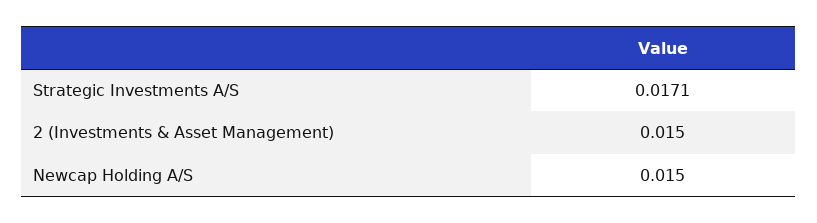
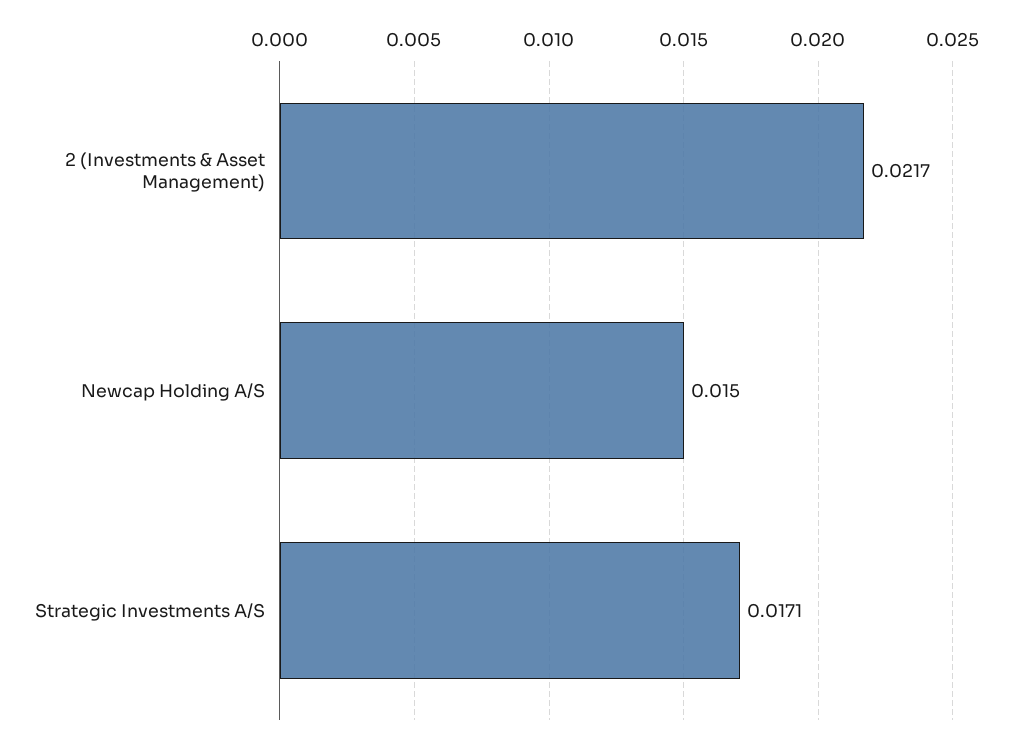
  {
    "Strategic Investments A/S": 0.0171,
-   "2 (Investments & Asset Management)": 0.015,
+   "2 (Investments & Asset Management)": 0.0217,
    "Newcap Holding A/S": 0.015
  }

